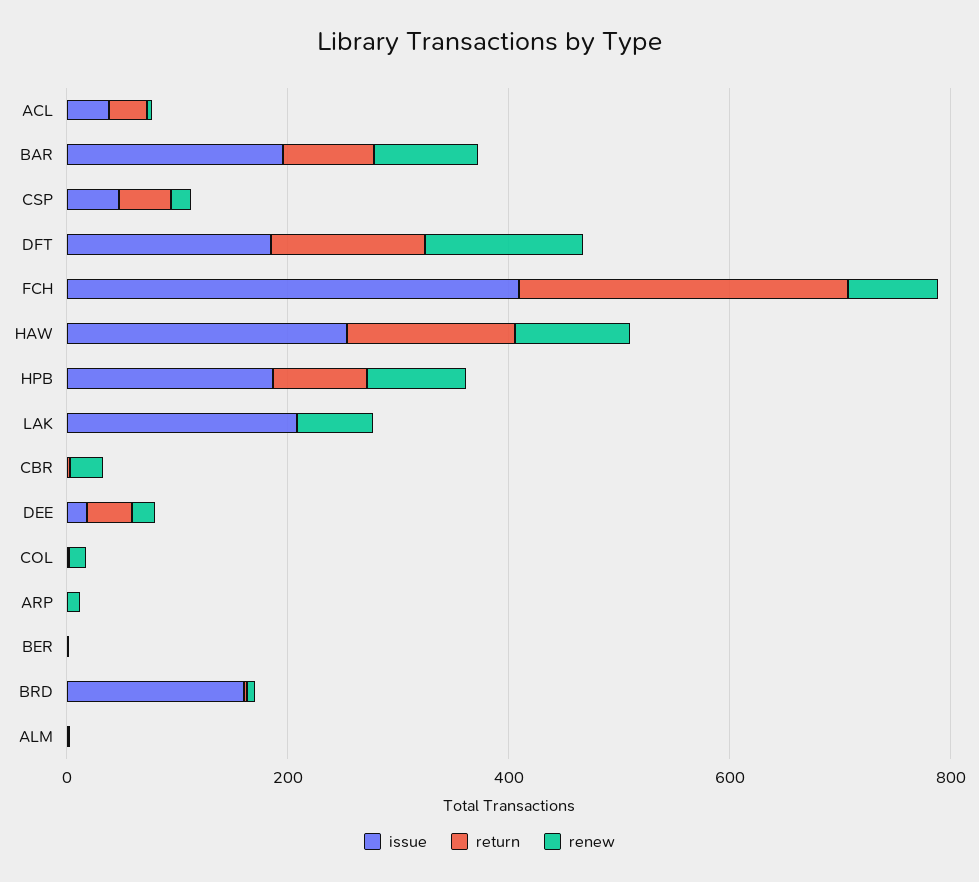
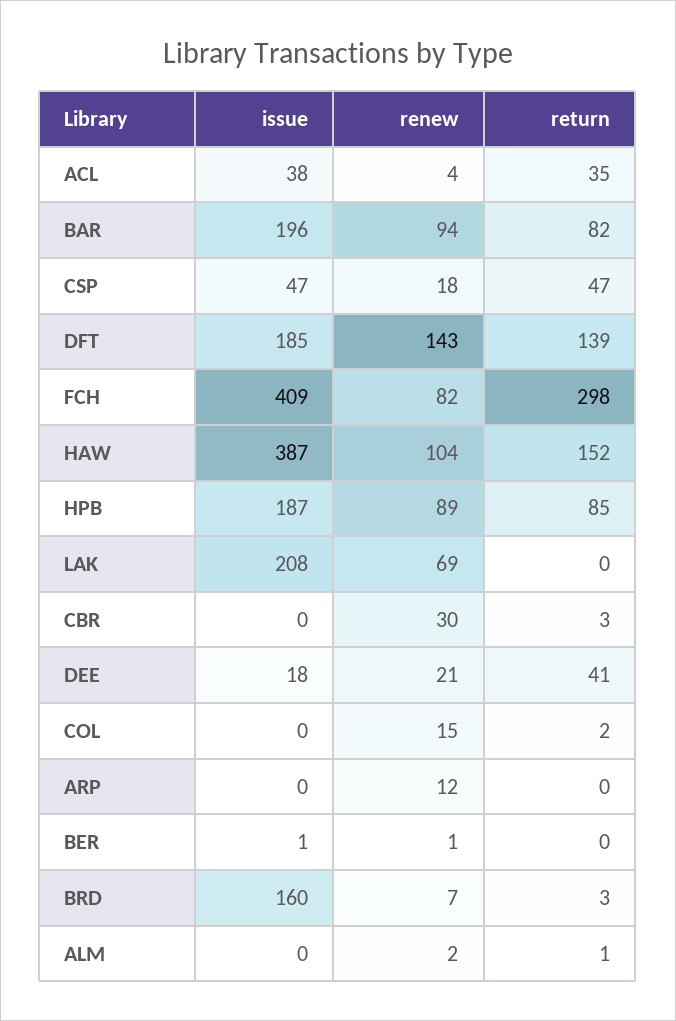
  {
    "issue": {
      "ACL": 38,
      "BAR": 196,
      "CSP": 47,
      "DFT": 185,
      "FCH": 409,
-     "HAW": 250,
+     "HAW": 387,
      "HPB": 187,
      "LAK": 208,
      "CBR": 0,
      "DEE": 18,
      "COL": 0,
      "ARP": 0,
      "BER": 1,
      "BRD": 160,
      "ALM": 0
    },
    "return": {
      "ACL": 35,
      "BAR": 82,
      "CSP": 47,
      "DFT": 139,
      "FCH": 298,
      "HAW": 152,
      "HPB": 85,
      "LAK": 0,
      "CBR": 3,
      "DEE": 41,
      "COL": 2,
      "ARP": 0,
      "BER": 0,
      "BRD": 3,
      "ALM": 1
    },
    "renew": {
      "ACL": 4,
      "BAR": 94,
      "CSP": 18,
      "DFT": 143,
      "FCH": 82,
      "HAW": 104,
      "HPB": 89,
      "LAK": 69,
      "CBR": 30,
      "DEE": 21,
      "COL": 15,
      "ARP": 12,
      "BER": 1,
      "BRD": 7,
      "ALM": 2
    }
  }

